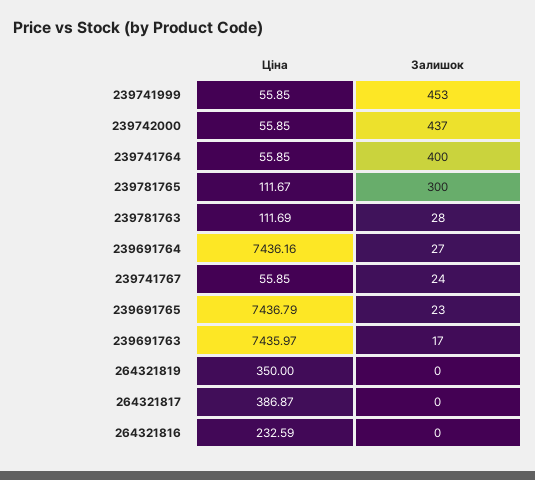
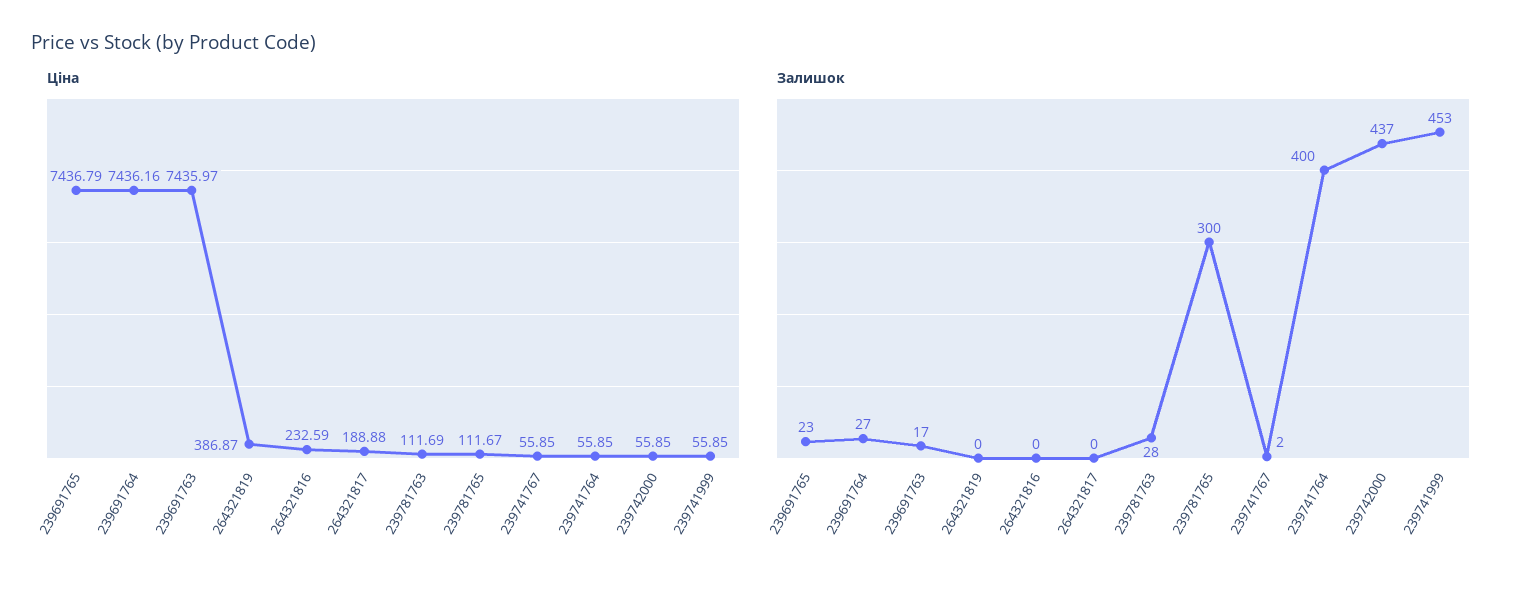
  {
    "Ціна": {
      "239741999": 55.85,
      "239742000": 55.85,
      "239741764": 55.85,
      "239781765": 111.67,
      "239781763": 111.69,
      "239691764": 7436.16,
      "239741767": 55.85,
      "239691765": 7436.79,
      "239691763": 7435.97,
-     "264321819": 350,
+     "264321819": 386.87,
-     "264321817": 386.87,
+     "264321817": 188.88,
      "264321816": 232.59
    },
    "Залишок": {
      "239741999": 453,
      "239742000": 437,
      "239741764": 400,
      "239781765": 300,
      "239781763": 28,
      "239691764": 27,
-     "239741767": 24,
+     "239741767": 2,
      "239691765": 23,
      "239691763": 17,
      "264321819": 0,
      "264321817": 0,
      "264321816": 0
    }
  }

